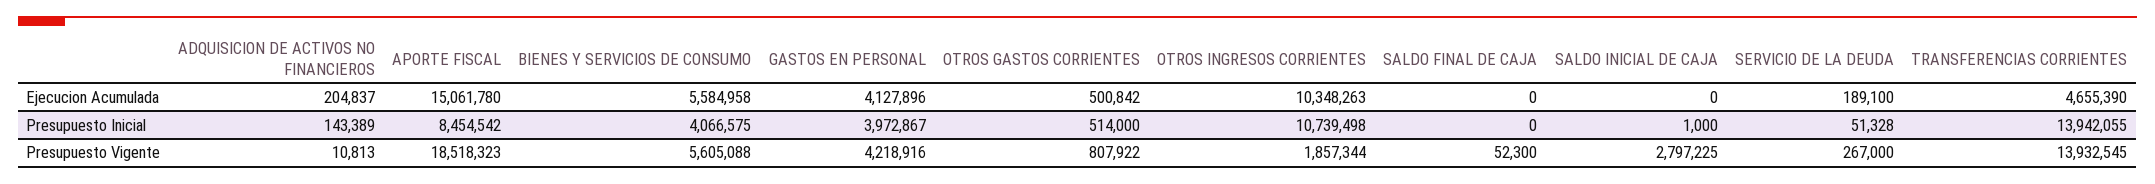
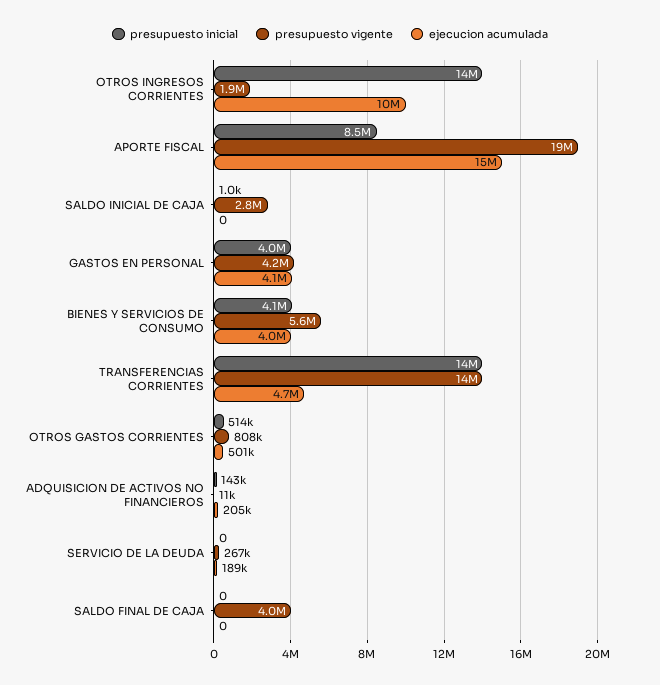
  {
    "Ejecucion Acumulada": {
      "ADQUISICION DE ACTIVOS NO FINANCIEROS": 204837,
      "APORTE FISCAL": 15061780,
-     "BIENES Y SERVICIOS DE CONSUMO": 5584958,
+     "BIENES Y SERVICIOS DE CONSUMO": 4000000,
      "GASTOS EN PERSONAL": 4127896,
      "OTROS GASTOS CORRIENTES": 500842,
      "OTROS INGRESOS CORRIENTES": 10348263,
      "SALDO FINAL DE CAJA": 0,
      "SALDO INICIAL DE CAJA": 0,
      "SERVICIO DE LA DEUDA": 189100,
      "TRANSFERENCIAS CORRIENTES": 4655390
    },
    "Presupuesto Inicial": {
      "ADQUISICION DE ACTIVOS NO FINANCIEROS": 143389,
      "APORTE FISCAL": 8454542,
      "BIENES Y SERVICIOS DE CONSUMO": 4066575,
      "GASTOS EN PERSONAL": 3972867,
      "OTROS GASTOS CORRIENTES": 514000,
-     "OTROS INGRESOS CORRIENTES": 10739498,
+     "OTROS INGRESOS CORRIENTES": 14000000,
      "SALDO FINAL DE CAJA": 0,
      "SALDO INICIAL DE CAJA": 1000,
-     "SERVICIO DE LA DEUDA": 51328,
+     "SERVICIO DE LA DEUDA": 0,
      "TRANSFERENCIAS CORRIENTES": 13942055
    },
    "Presupuesto Vigente": {
      "ADQUISICION DE ACTIVOS NO FINANCIEROS": 10813,
      "APORTE FISCAL": 18518323,
      "BIENES Y SERVICIOS DE CONSUMO": 5605088,
      "GASTOS EN PERSONAL": 4218916,
      "OTROS GASTOS CORRIENTES": 807922,
      "OTROS INGRESOS CORRIENTES": 1857344,
-     "SALDO FINAL DE CAJA": 52300,
+     "SALDO FINAL DE CAJA": 4000000,
      "SALDO INICIAL DE CAJA": 2797225,
      "SERVICIO DE LA DEUDA": 267000,
      "TRANSFERENCIAS CORRIENTES": 13932545
    }
  }

